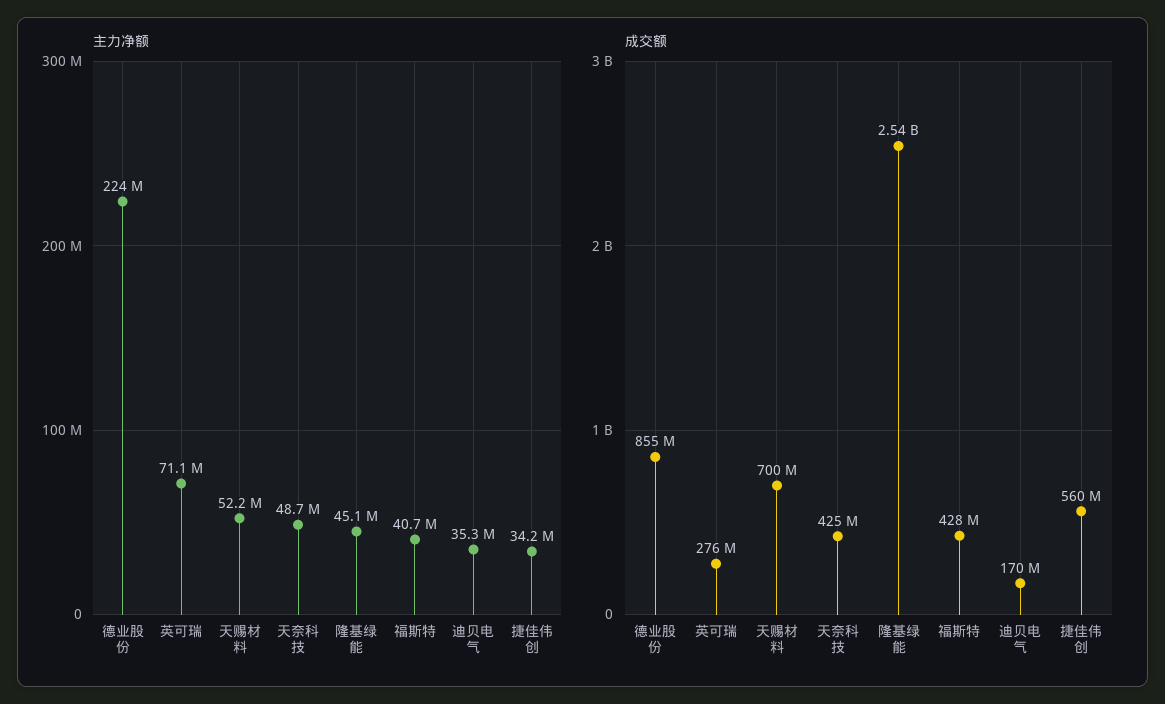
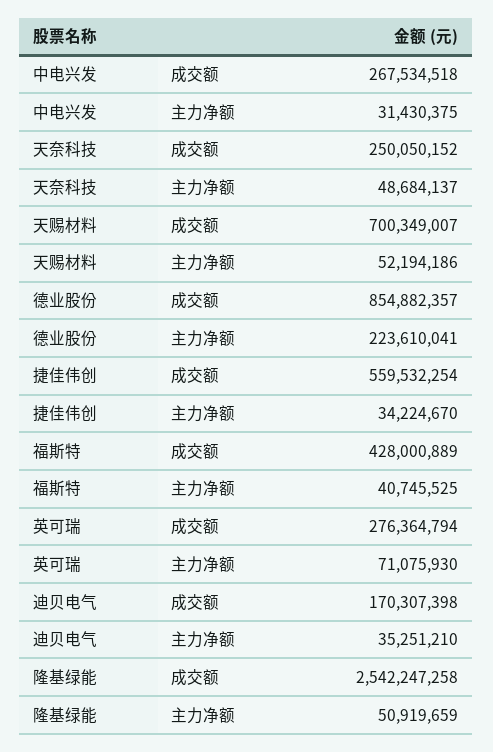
  {
    "主力净额": {
      "德业股份": 223610041,
      "英可瑞": 71075930,
      "天赐材料": 52194186,
      "天奈科技": 48684137,
-     "隆基绿能": 45100000,
+     "隆基绿能": 50919659,
      "福斯特": 40745525,
      "迪贝电气": 35251210,
-     "捷佳伟创": 34224670
+     "捷佳伟创": 34224670,
+     "中电兴发": 31430375
    },
    "成交额": {
      "德业股份": 854882357,
      "英可瑞": 276364794,
      "天赐材料": 700349007,
-     "天奈科技": 425000000,
+     "天奈科技": 250050152,
      "隆基绿能": 2542247258,
      "福斯特": 428000889,
      "迪贝电气": 170307398,
-     "捷佳伟创": 559532254
+     "捷佳伟创": 559532254,
+     "中电兴发": 267534518
    }
  }

